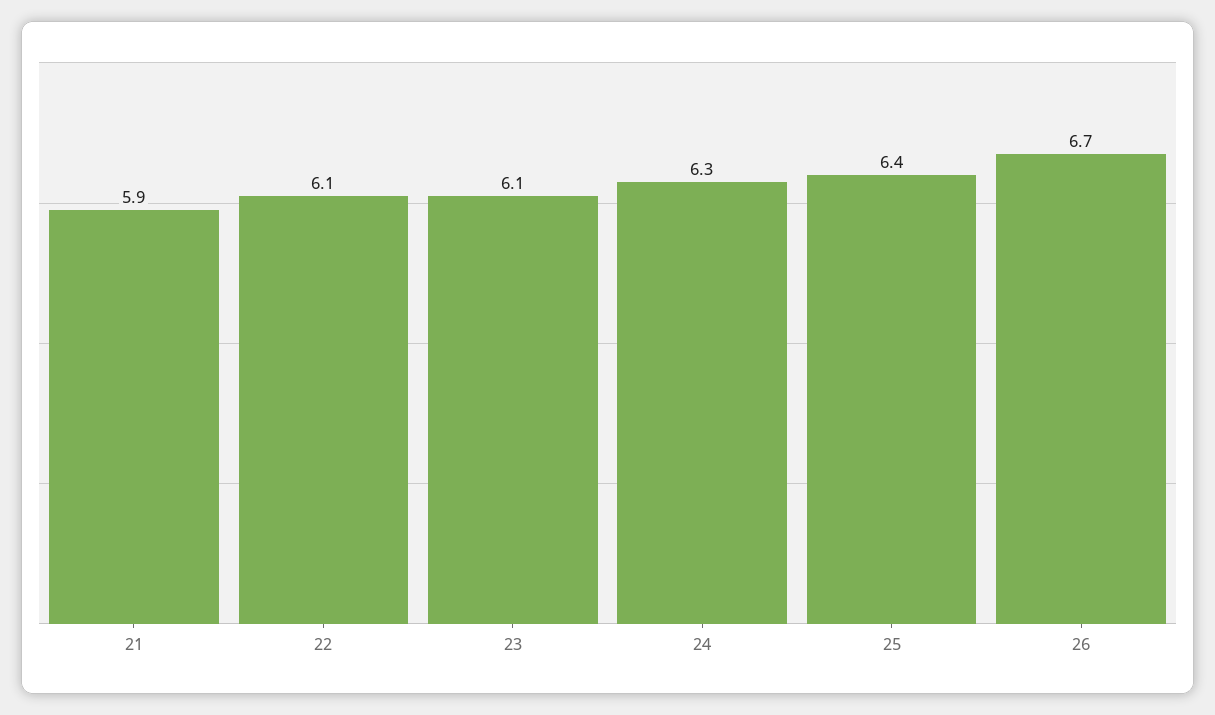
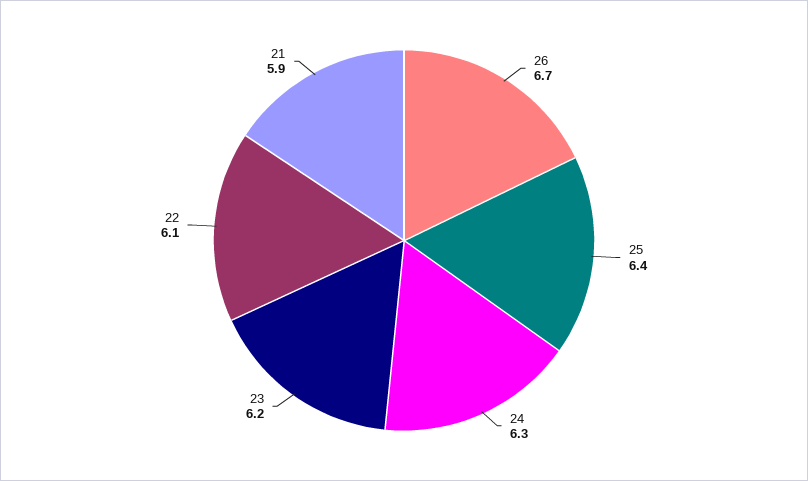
  {
    "21": 5.9,
    "22": 6.1,
-   "23": 6.1,
+   "23": 6.2,
    "24": 6.3,
    "25": 6.4,
    "26": 6.7
  }

